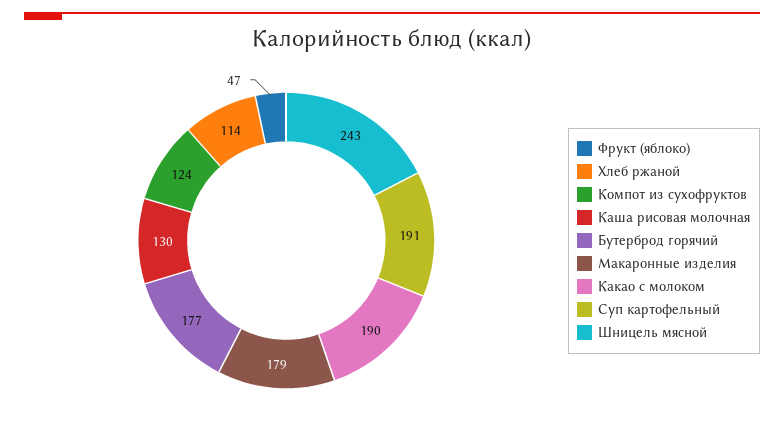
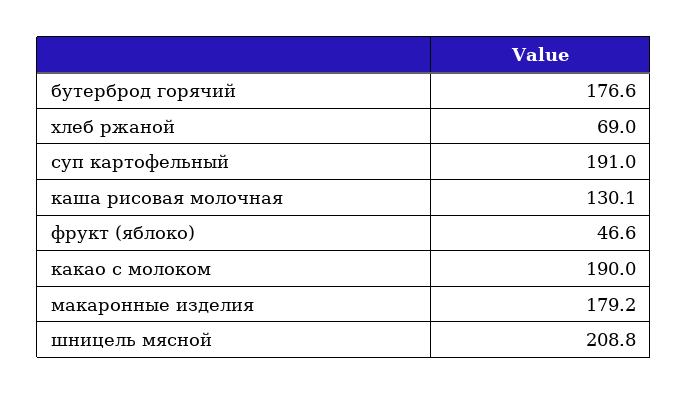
  {
    "Фрукт (яблоко)": 46.6,
-   "Хлеб ржаной": 114,
+   "Хлеб ржаной": 69,
-   "Компот из сухофруктов": 124,
    "Каша рисовая молочная": 130.1,
    "Бутерброд горячий": 176.6,
    "Макаронные изделия": 179.2,
    "Какао с молоком": 190,
    "Суп картофельный": 191,
-   "Шницель мясной": 243
+   "Шницель мясной": 208.8
  }

